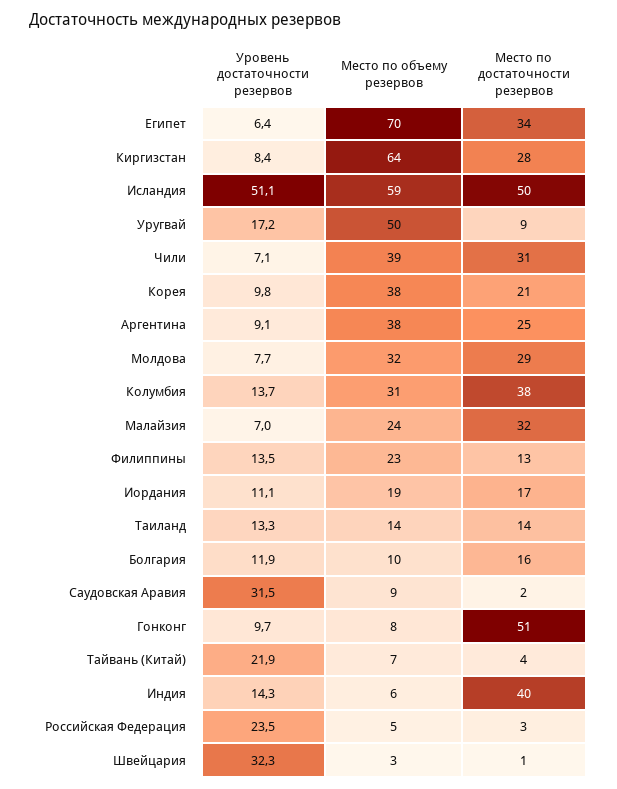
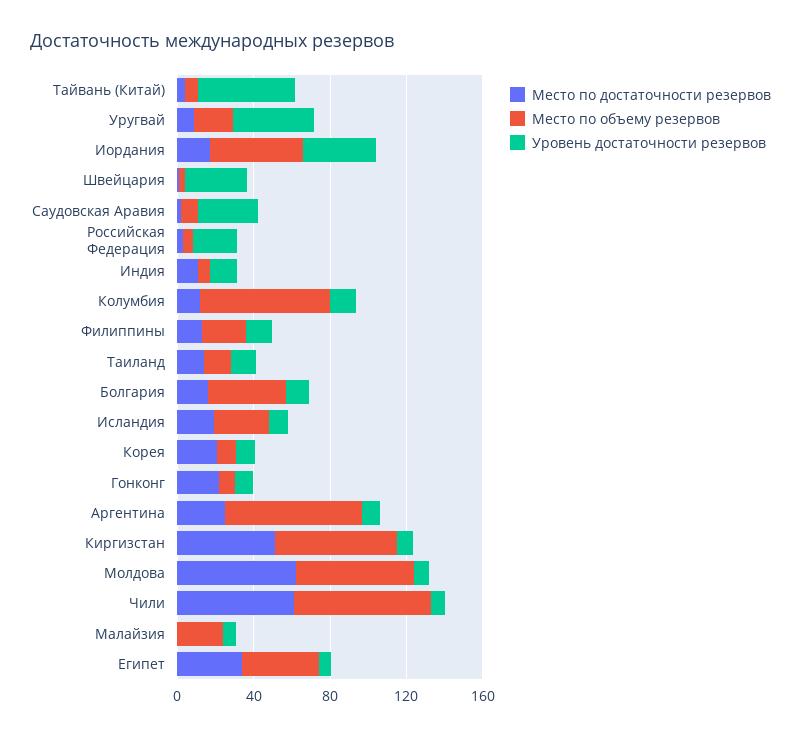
  {
    "Уровень достаточности резервов": {
      "Египет": 6.4,
      "Киргизстан": 8.4,
-     "Исландия": 51.1,
+     "Исландия": 10,
-     "Уругвай": 17.2,
+     "Уругвай": 40,
      "Чили": 7.1,
      "Корея": 9.8,
      "Аргентина": 9.1,
      "Молдова": 7.7,
      "Колумбия": 13.7,
      "Малайзия": 7,
      "Филиппины": 13.5,
-     "Иордания": 11.1,
+     "Иордания": 40,
      "Таиланд": 13.3,
      "Болгария": 11.9,
      "Саудовская Аравия": 31.5,
      "Гонконг": 9.7,
-     "Тайвань (Китай)": 21.9,
+     "Тайвань (Китай)": 50,
      "Индия": 14.3,
      "Российская Федерация": 23.5,
      "Швейцария": 32.3
    },
    "Место по объему резервов": {
-     "Египет": 70,
+     "Египет": 40,
      "Киргизстан": 64,
-     "Исландия": 59,
+     "Исландия": 30,
-     "Уругвай": 50,
+     "Уругвай": 20,
-     "Чили": 39,
+     "Чили": 70,
-     "Корея": 38,
+     "Корея": 10,
-     "Аргентина": 38,
+     "Аргентина": 70,
-     "Молдова": 32,
+     "Молдова": 60,
-     "Колумбия": 31,
+     "Колумбия": 70,
      "Малайзия": 24,
      "Филиппины": 23,
-     "Иордания": 19,
+     "Иордания": 50,
      "Таиланд": 14,
-     "Болгария": 10,
+     "Болгария": 40,
      "Саудовская Аравия": 9,
      "Гонконг": 8,
      "Тайвань (Китай)": 7,
      "Индия": 6,
      "Российская Федерация": 5,
      "Швейцария": 3
    },
    "Место по достаточности резервов": {
      "Египет": 34,
-     "Киргизстан": 28,
+     "Киргизстан": 50,
-     "Исландия": 50,
+     "Исландия": 20,
      "Уругвай": 9,
-     "Чили": 31,
+     "Чили": 60,
      "Корея": 21,
      "Аргентина": 25,
-     "Молдова": 29,
+     "Молдова": 60,
-     "Колумбия": 38,
+     "Колумбия": 10,
-     "Малайзия": 32,
+     "Малайзия": 0,
      "Филиппины": 13,
      "Иордания": 17,
      "Таиланд": 14,
      "Болгария": 16,
      "Саудовская Аравия": 2,
-     "Гонконг": 51,
+     "Гонконг": 20,
      "Тайвань (Китай)": 4,
-     "Индия": 40,
+     "Индия": 10,
      "Российская Федерация": 3,
      "Швейцария": 1
    }
  }

